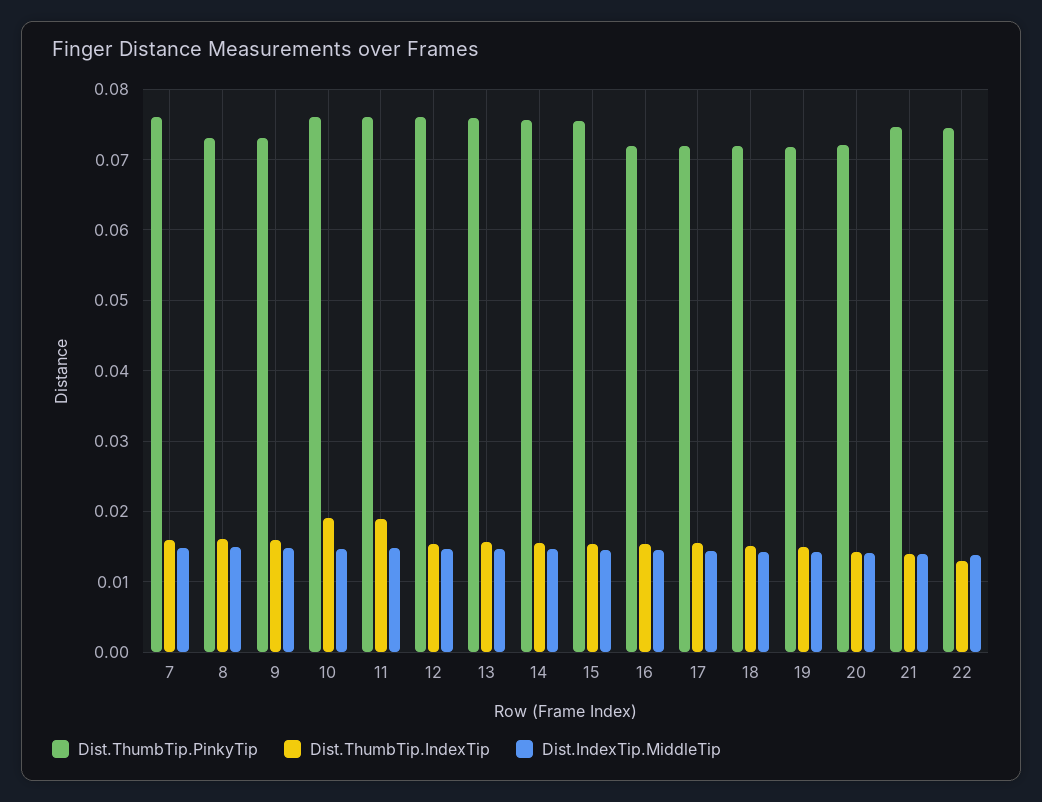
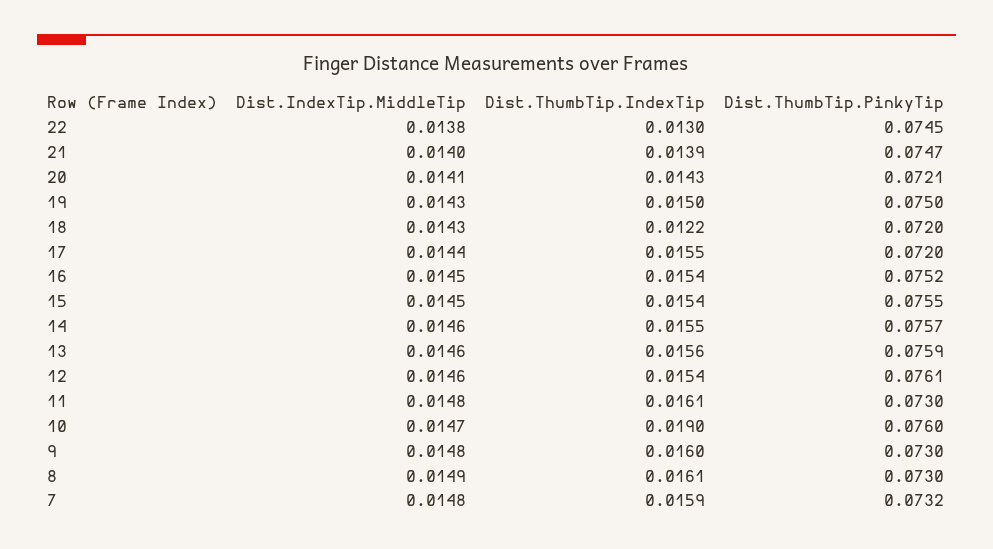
  {
    "Dist.ThumbTip.PinkyTip": {
-     "7": 0.076,
+     "7": 0.0732,
      "8": 0.073,
      "9": 0.073,
      "10": 0.076,
-     "11": 0.076,
+     "11": 0.073,
      "12": 0.0761,
      "13": 0.0759,
      "14": 0.0757,
      "15": 0.0755,
-     "16": 0.072,
+     "16": 0.0752,
      "17": 0.072,
      "18": 0.072,
-     "19": 0.072,
+     "19": 0.075,
      "20": 0.0721,
      "21": 0.0747,
      "22": 0.0745
    },
    "Dist.ThumbTip.IndexTip": {
      "7": 0.0159,
      "8": 0.0161,
      "9": 0.016,
      "10": 0.019,
-     "11": 0.019,
+     "11": 0.0161,
      "12": 0.0154,
      "13": 0.0156,
      "14": 0.0155,
      "15": 0.0154,
      "16": 0.0154,
      "17": 0.0155,
-     "18": 0.015,
+     "18": 0.0122,
      "19": 0.015,
      "20": 0.0143,
      "21": 0.0139,
      "22": 0.013
    },
    "Dist.IndexTip.MiddleTip": {
      "7": 0.0148,
      "8": 0.0149,
      "9": 0.0148,
      "10": 0.0147,
      "11": 0.0148,
      "12": 0.0146,
      "13": 0.0146,
      "14": 0.0146,
      "15": 0.0145,
      "16": 0.0145,
      "17": 0.0144,
      "18": 0.0143,
      "19": 0.0143,
      "20": 0.0141,
      "21": 0.014,
      "22": 0.0138
    }
  }

